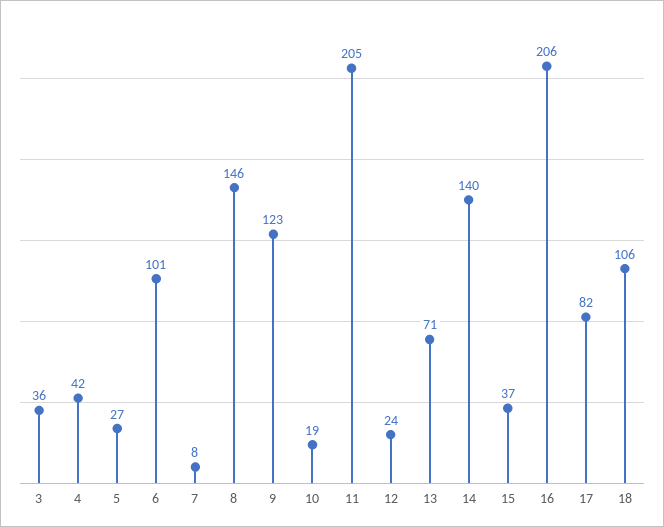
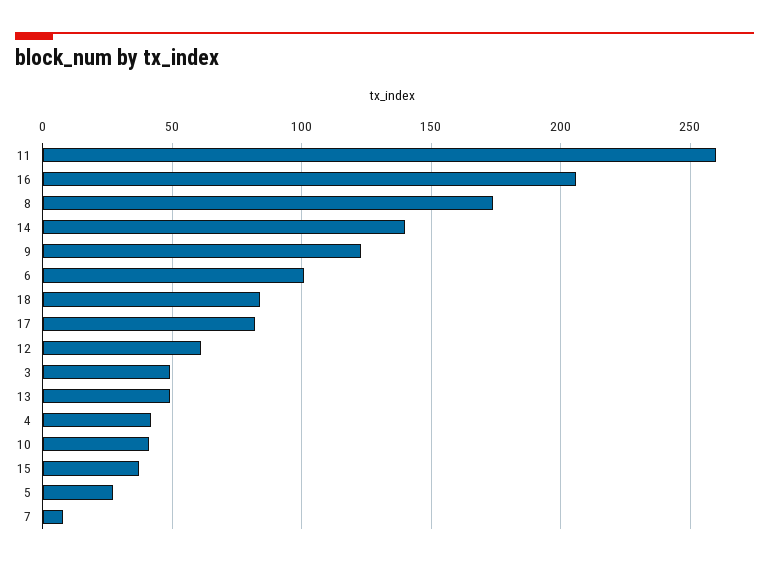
  {
-   "3": 36,
+   "3": 50,
    "4": 42,
    "5": 27,
    "6": 101,
    "7": 8,
-   "8": 146,
+   "8": 175,
    "9": 123,
-   "10": 19,
+   "10": 40,
-   "11": 205,
+   "11": 260,
-   "12": 24,
+   "12": 60,
-   "13": 71,
+   "13": 50,
    "14": 140,
    "15": 37,
    "16": 206,
    "17": 82,
-   "18": 106
+   "18": 85
  }

